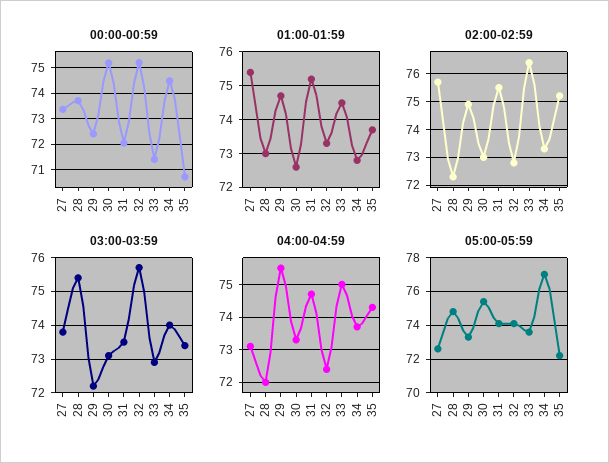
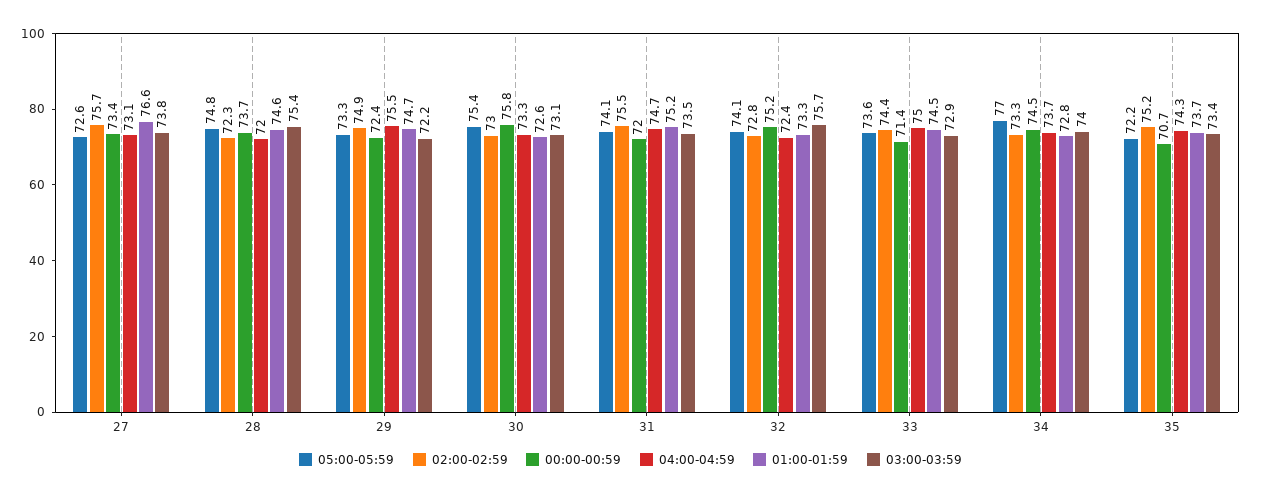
  {
    "00:00-00:59": {
      "27": 73.4,
      "28": 73.7,
      "29": 72.4,
-     "30": 75.25,
+     "30": 75.8,
      "31": 72,
      "32": 75.2,
      "33": 71.4,
      "34": 74.5,
      "35": 70.7
    },
    "01:00-01:59": {
-     "27": 75.5,
+     "27": 76.6,
-     "28": 73,
+     "28": 74.6,
      "29": 74.7,
      "30": 72.6,
      "31": 75.2,
      "32": 73.3,
      "33": 74.5,
      "34": 72.8,
      "35": 73.7
    },
    "02:00-02:59": {
      "27": 75.7,
      "28": 72.3,
      "29": 74.9,
      "30": 73,
      "31": 75.5,
      "32": 72.8,
-     "33": 76.5,
+     "33": 74.4,
      "34": 73.3,
      "35": 75.2
    },
    "03:00-03:59": {
      "27": 73.8,
      "28": 75.4,
      "29": 72.2,
      "30": 73.1,
      "31": 73.5,
      "32": 75.7,
      "33": 72.9,
      "34": 74,
      "35": 73.4
    },
    "04:00-04:59": {
      "27": 73.1,
      "28": 72,
      "29": 75.5,
      "30": 73.3,
      "31": 74.7,
      "32": 72.4,
      "33": 75,
      "34": 73.7,
      "35": 74.3
    },
    "05:00-05:59": {
      "27": 72.6,
      "28": 74.8,
      "29": 73.3,
      "30": 75.4,
      "31": 74.1,
      "32": 74.1,
      "33": 73.6,
      "34": 77,
      "35": 72.2
    }
  }

